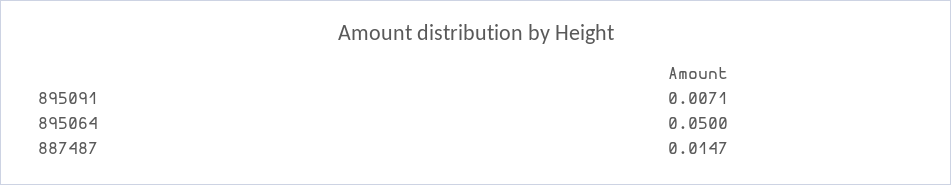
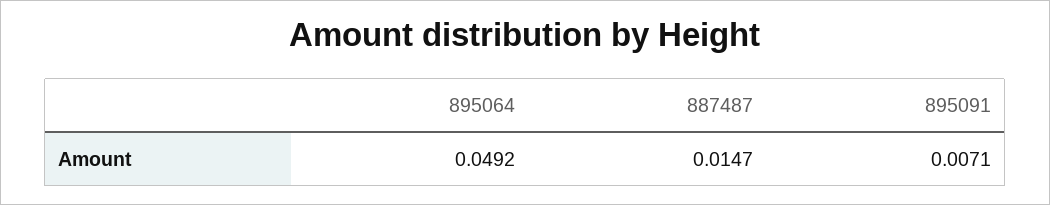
  {
    "895091": 0.0071,
-   "895064": 0.05,
+   "895064": 0.0492,
    "887487": 0.0147
  }

